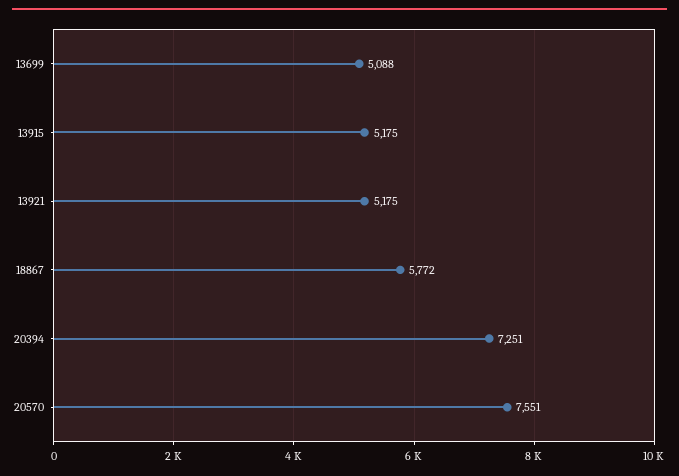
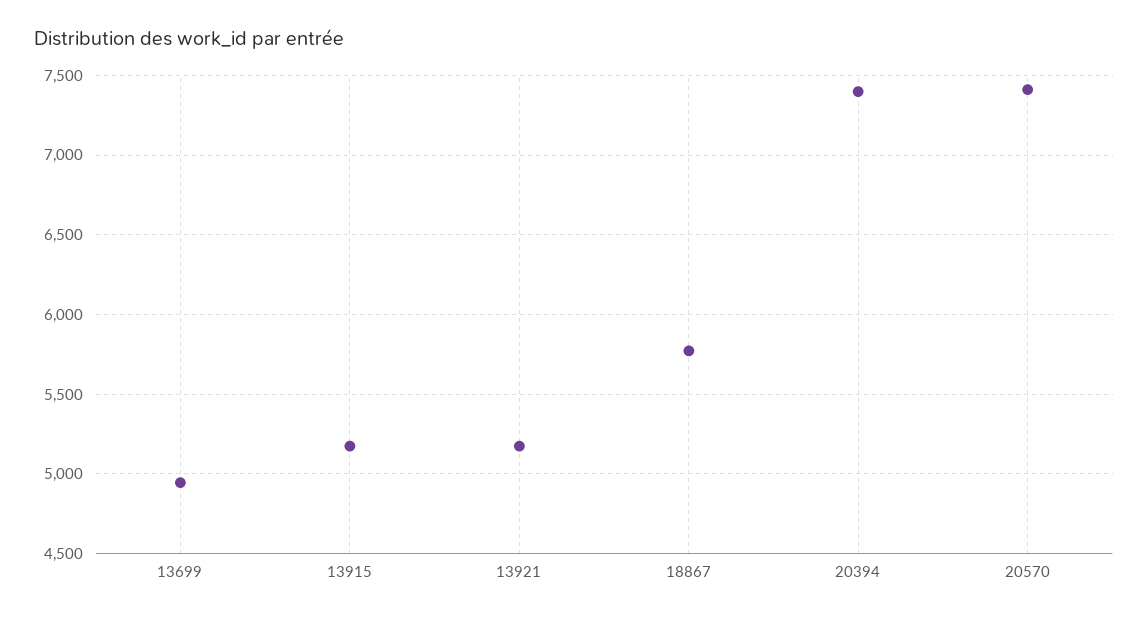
  {
-   "13699": 5088,
+   "13699": 4950,
    "13915": 5175,
    "13921": 5175,
    "18867": 5772,
-   "20394": 7251,
+   "20394": 7400,
-   "20570": 7551
+   "20570": 7400
  }

